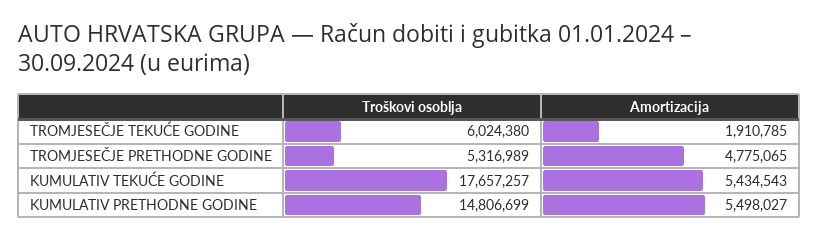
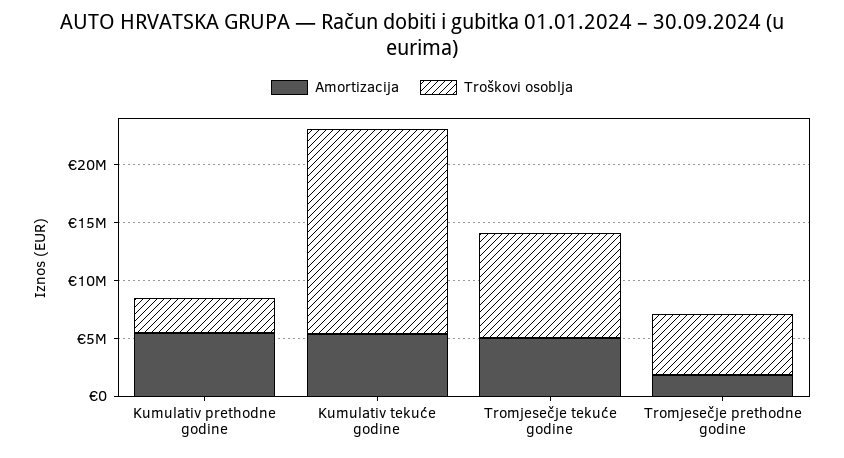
  {
    "Troškovi osoblja": {
-     "TROMJESEČJE TEKUĆE GODINE": 6024380,
+     "TROMJESEČJE TEKUĆE GODINE": 9000000,
      "TROMJESEČJE PRETHODNE GODINE": 5316989,
      "KUMULATIV TEKUĆE GODINE": 17657257,
-     "KUMULATIV PRETHODNE GODINE": 14806699
+     "KUMULATIV PRETHODNE GODINE": 3000000
    },
    "Amortizacija": {
-     "TROMJESEČJE TEKUĆE GODINE": 1910785,
+     "TROMJESEČJE TEKUĆE GODINE": 5000000,
-     "TROMJESEČJE PRETHODNE GODINE": 4775065,
+     "TROMJESEČJE PRETHODNE GODINE": 2000000,
      "KUMULATIV TEKUĆE GODINE": 5434543,
      "KUMULATIV PRETHODNE GODINE": 5498027
    }
  }

